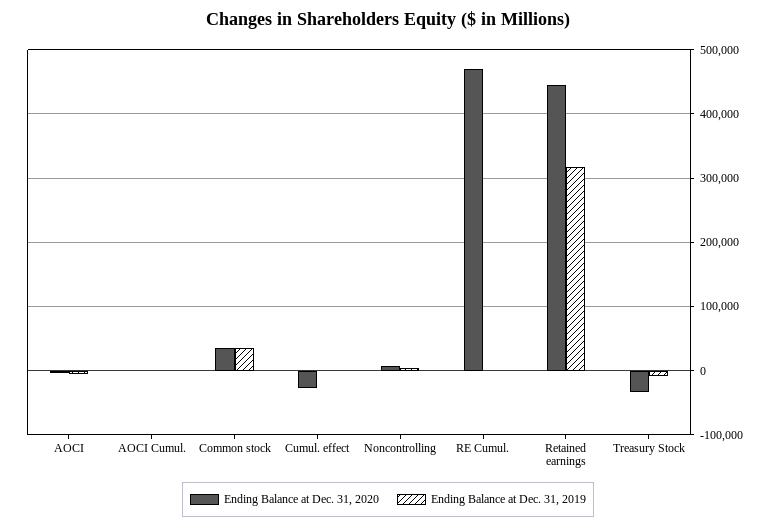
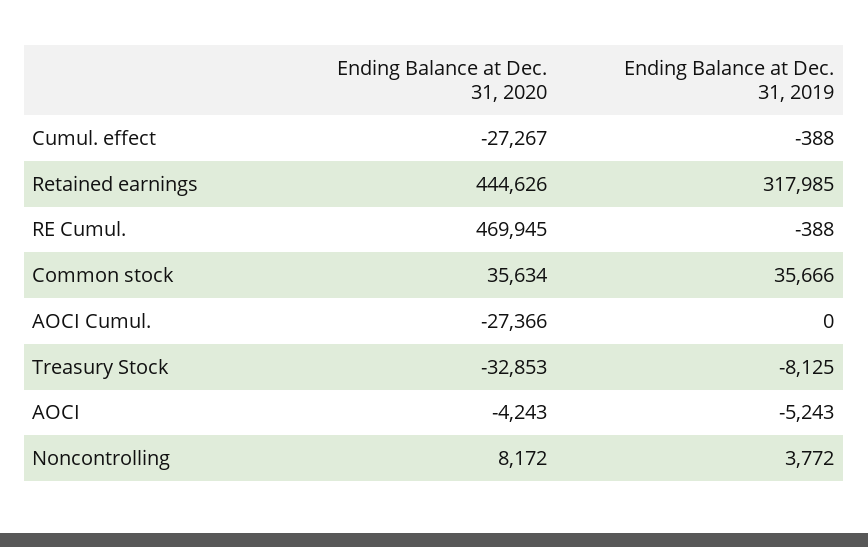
  {
    "Ending Balance at Dec. 31, 2020": {
      "AOCI": -4243,
-     "AOCI Cumul.": 0,
+     "AOCI Cumul.": -27366,
      "Common stock": 35634,
      "Cumul. effect": -27267,
      "Noncontrolling": 8172,
      "RE Cumul.": 469945,
      "Retained earnings": 444626,
      "Treasury Stock": -32853
    },
    "Ending Balance at Dec. 31, 2019": {
      "AOCI": -5243,
      "AOCI Cumul.": 0,
      "Common stock": 35666,
      "Cumul. effect": -388,
      "Noncontrolling": 3772,
      "RE Cumul.": -388,
      "Retained earnings": 317985,
      "Treasury Stock": -8125
    }
  }

